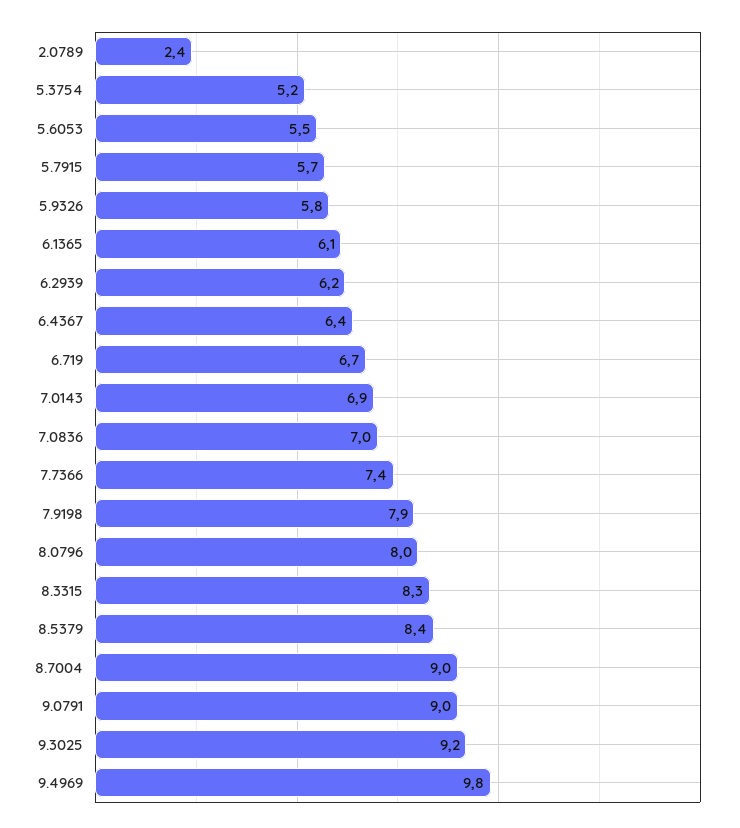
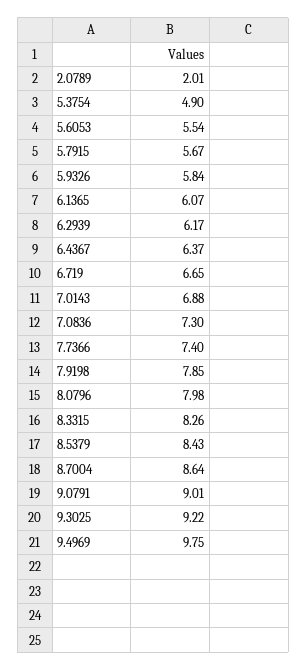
  {
-   "2.0789": 2.4,
+   "2.0789": 2.01,
-   "5.3754": 5.2,
+   "5.3754": 4.9,
    "5.6053": 5.54,
    "5.7915": 5.67,
    "5.9326": 5.84,
    "6.1365": 6.07,
    "6.2939": 6.17,
    "6.4367": 6.37,
    "6.719": 6.65,
    "7.0143": 6.88,
-   "7.0836": 7,
+   "7.0836": 7.3,
    "7.7366": 7.4,
    "7.9198": 7.85,
    "8.0796": 7.98,
    "8.3315": 8.26,
    "8.5379": 8.43,
-   "8.7004": 9,
+   "8.7004": 8.64,
    "9.0791": 9.01,
    "9.3025": 9.22,
    "9.4969": 9.75
  }

